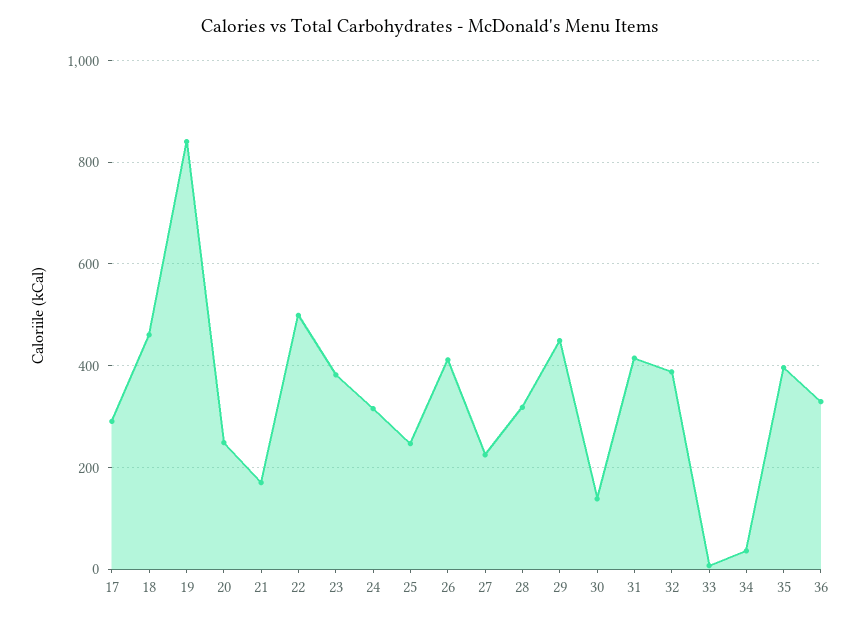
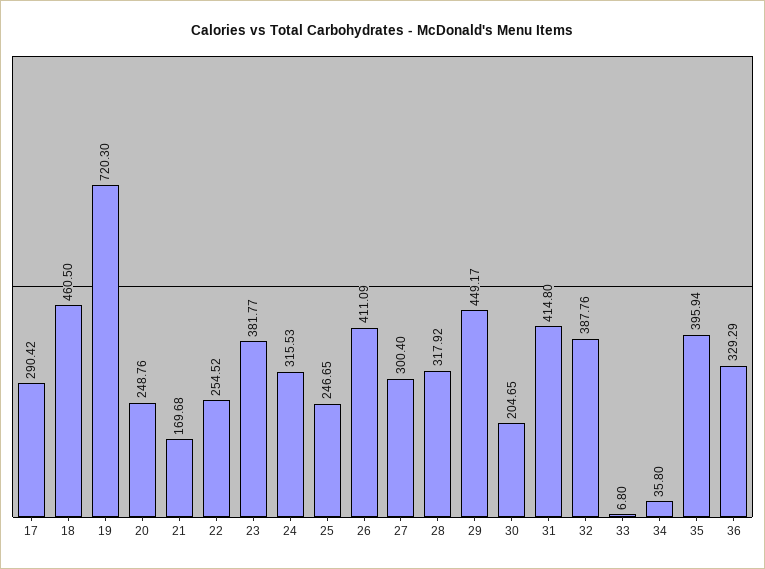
  {
    "17": 290.42,
    "18": 460.5,
-   "19": 840,
+   "19": 720.3,
    "20": 248.76,
    "21": 169.68,
-   "22": 500,
+   "22": 254.52,
    "23": 381.77,
    "24": 315.53,
    "25": 246.65,
    "26": 411.09,
-   "27": 220,
+   "27": 300.4,
    "28": 317.92,
    "29": 449.17,
-   "30": 140,
+   "30": 204.65,
    "31": 414.8,
    "32": 387.76,
    "33": 6.8,
    "34": 35.8,
    "35": 395.94,
    "36": 329.29
  }

